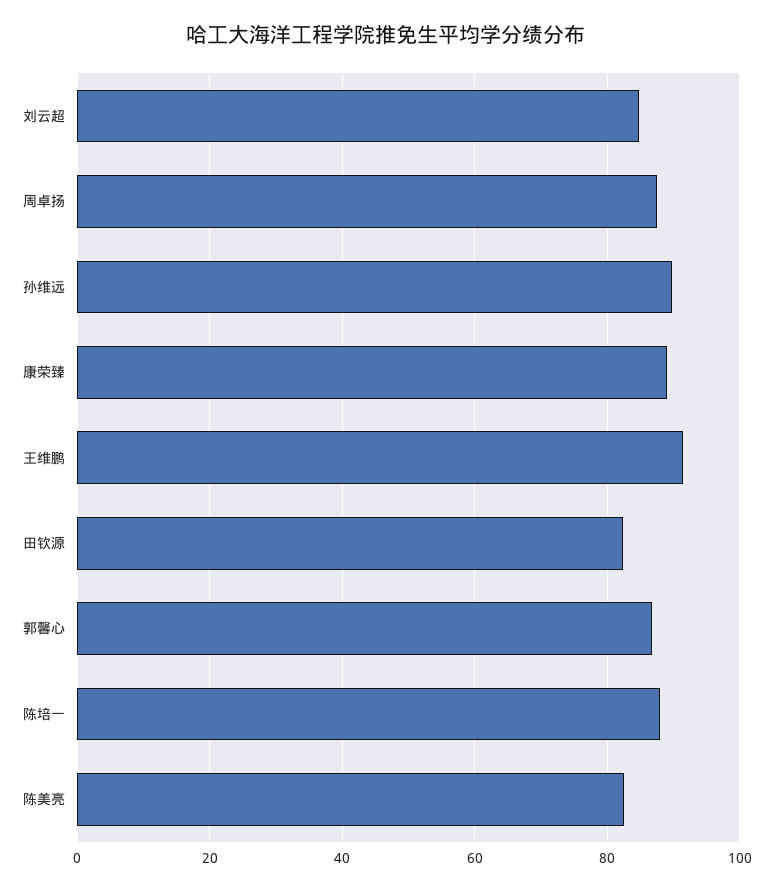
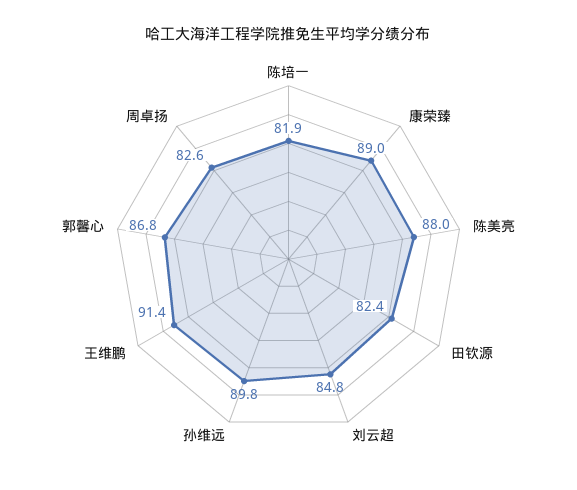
  {
    "刘云超": 84.8,
-   "周卓扬": 88,
+   "周卓扬": 82.6,
    "孙维远": 89.8,
    "康荣臻": 89,
    "王维鹏": 91.4,
    "田钦源": 82.4,
    "郭馨心": 86.8,
-   "陈培一": 88,
+   "陈培一": 81.9,
-   "陈美亮": 82
+   "陈美亮": 88
  }

